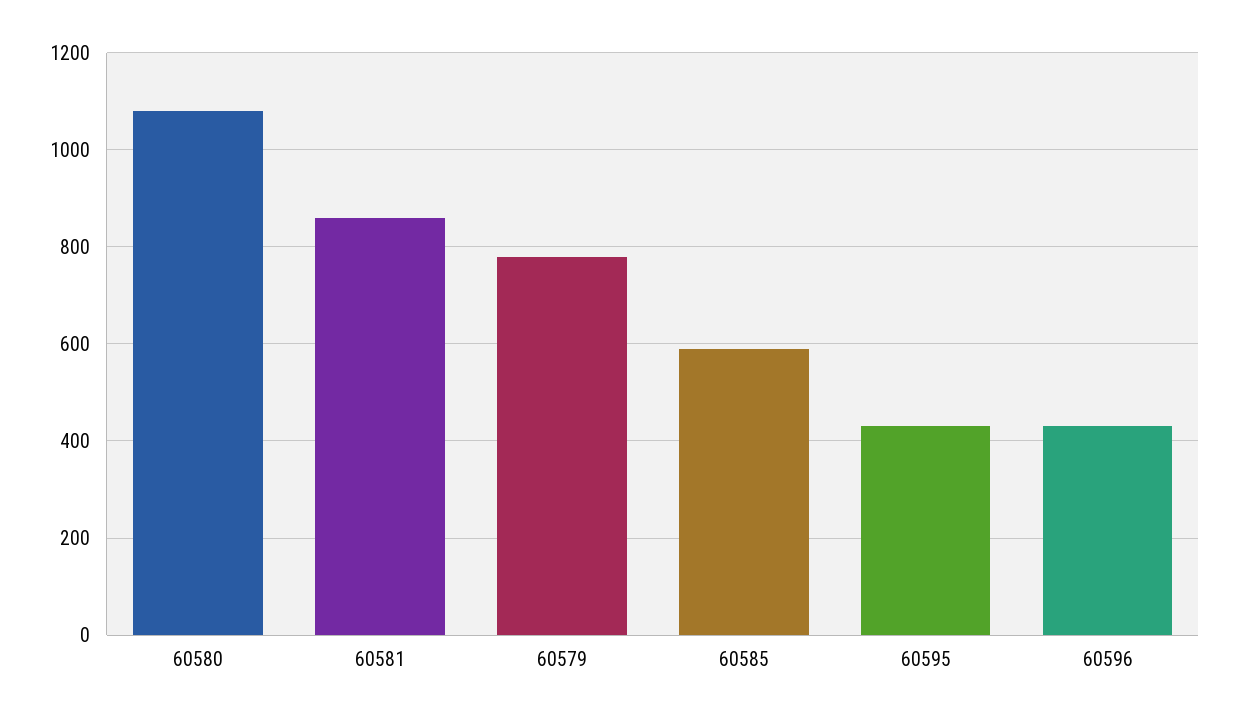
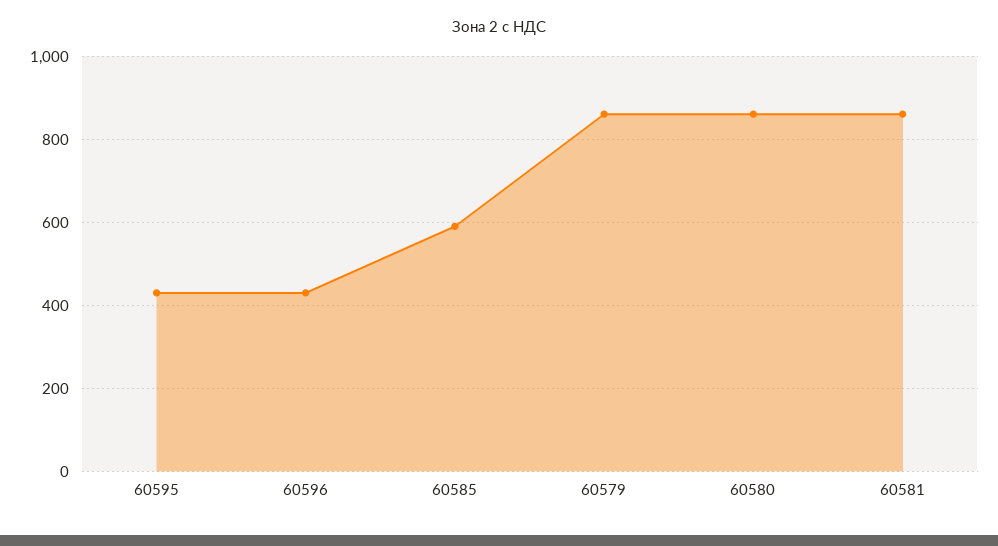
  {
-   "60580": 1080,
+   "60580": 860,
    "60581": 860,
-   "60579": 780,
+   "60579": 860,
    "60585": 600,
    "60595": 440,
    "60596": 440
  }

